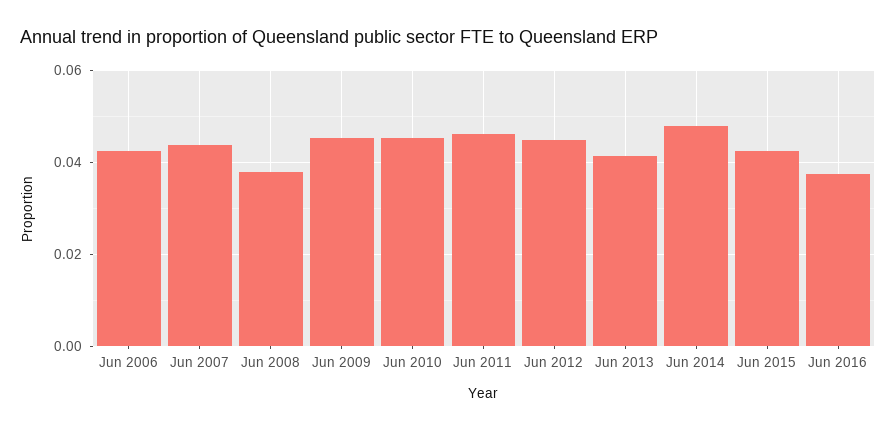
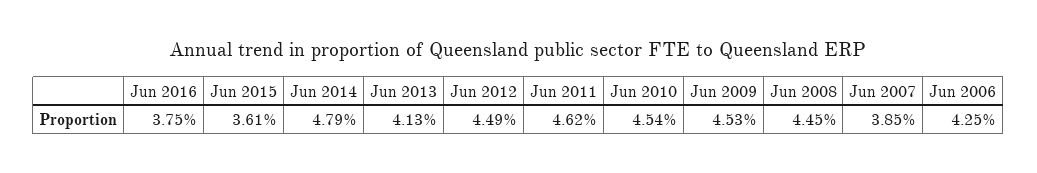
  {
    "Jun 2006": 0.0425,
-   "Jun 2007": 0.044,
+   "Jun 2007": 0.0385,
-   "Jun 2008": 0.038,
+   "Jun 2008": 0.0445,
    "Jun 2009": 0.0453,
    "Jun 2010": 0.0454,
    "Jun 2011": 0.0462,
    "Jun 2012": 0.0449,
    "Jun 2013": 0.0413,
    "Jun 2014": 0.0479,
-   "Jun 2015": 0.042,
+   "Jun 2015": 0.0361,
    "Jun 2016": 0.0375
  }

